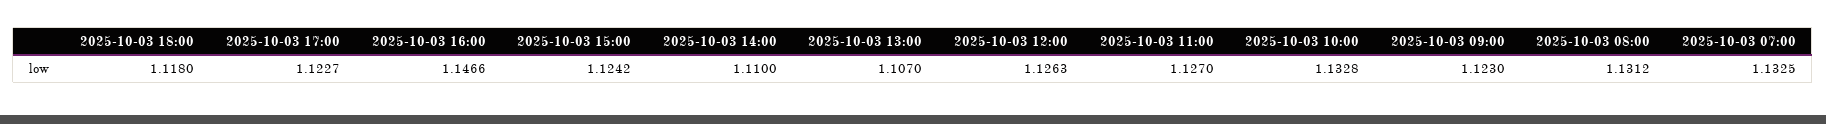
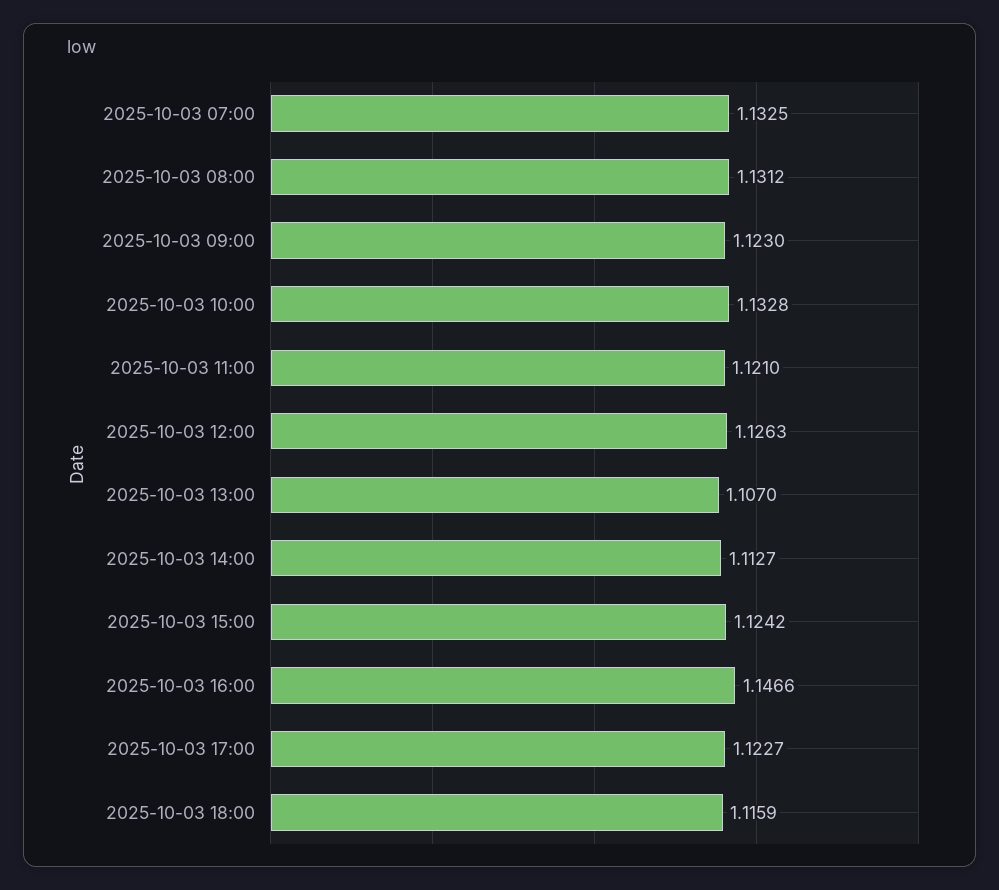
  {
-   "2025-10-03 18:00": 1.118,
+   "2025-10-03 18:00": 1.1159,
    "2025-10-03 17:00": 1.1227,
    "2025-10-03 16:00": 1.1466,
    "2025-10-03 15:00": 1.1242,
-   "2025-10-03 14:00": 1.11,
+   "2025-10-03 14:00": 1.1127,
    "2025-10-03 13:00": 1.107,
    "2025-10-03 12:00": 1.1263,
-   "2025-10-03 11:00": 1.127,
+   "2025-10-03 11:00": 1.121,
    "2025-10-03 10:00": 1.1328,
    "2025-10-03 09:00": 1.123,
    "2025-10-03 08:00": 1.1312,
    "2025-10-03 07:00": 1.1325
  }

